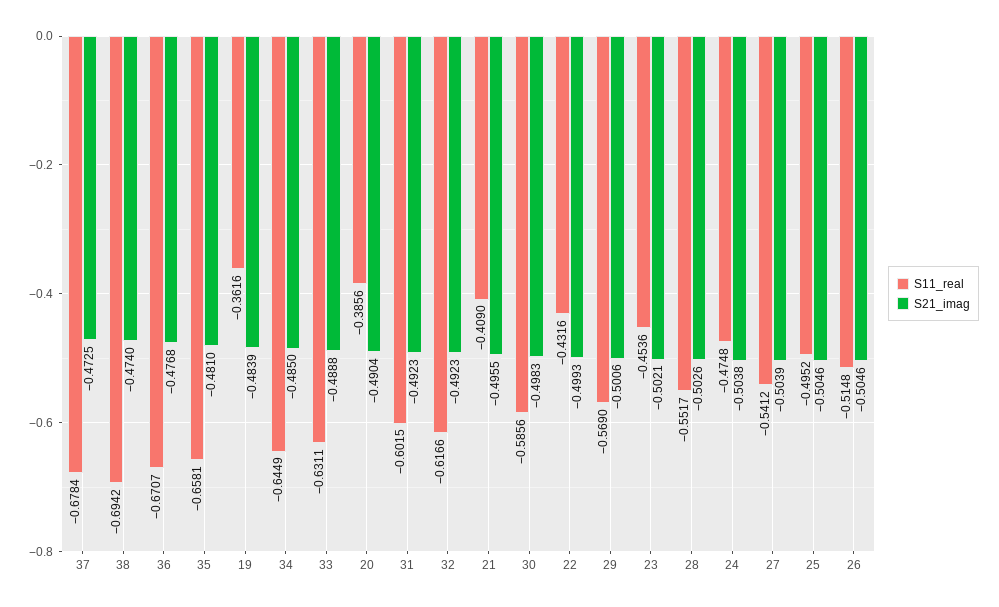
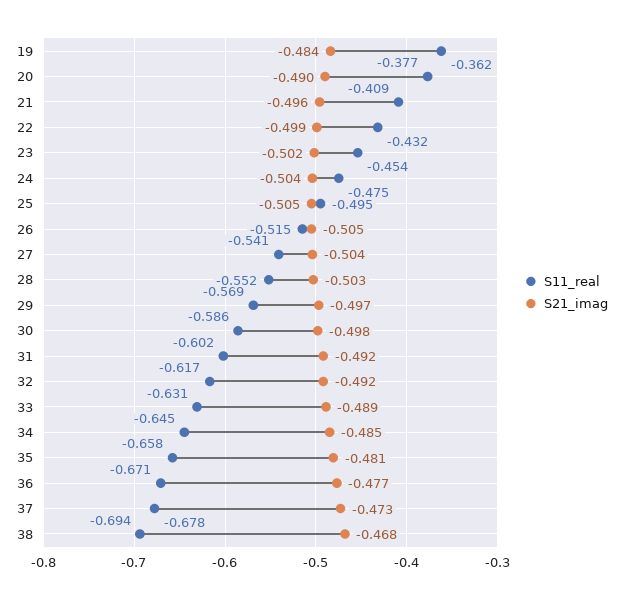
  {
    "S11_real": {
      "37": -0.6784,
      "38": -0.6942,
      "36": -0.6707,
      "35": -0.6581,
      "19": -0.3616,
      "34": -0.6449,
      "33": -0.6311,
-     "20": -0.3856,
+     "20": -0.377,
      "31": -0.6015,
      "32": -0.6166,
      "21": -0.409,
      "30": -0.5856,
      "22": -0.4316,
      "29": -0.569,
      "23": -0.4536,
      "28": -0.5517,
      "24": -0.4748,
      "27": -0.5412,
      "25": -0.4952,
      "26": -0.5148
    },
    "S21_imag": {
      "37": -0.4725,
-     "38": -0.474,
+     "38": -0.468,
      "36": -0.4768,
      "35": -0.481,
      "19": -0.4839,
      "34": -0.485,
      "33": -0.4888,
      "20": -0.4904,
      "31": -0.4923,
      "32": -0.4923,
      "21": -0.4955,
      "30": -0.4983,
      "22": -0.4993,
-     "29": -0.5006,
+     "29": -0.497,
      "23": -0.5021,
      "28": -0.5026,
      "24": -0.5038,
      "27": -0.5039,
      "25": -0.5046,
      "26": -0.5046
    }
  }

